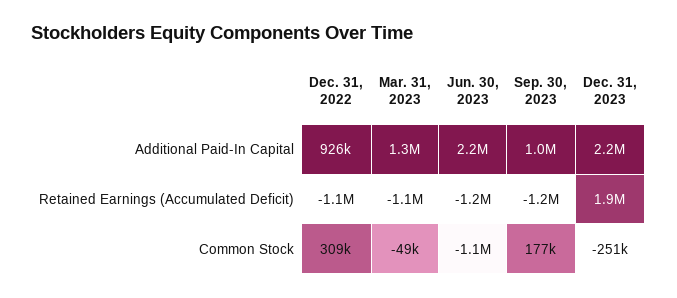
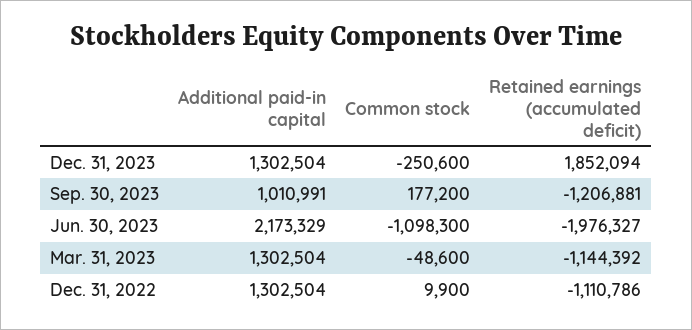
  {
    "Dec. 31, 2022": {
-     "Additional Paid-In Capital": 926000,
+     "Additional Paid-In Capital": 1302504,
      "Retained Earnings (Accumulated Deficit)": -1110786,
-     "Common Stock": 309000
+     "Common Stock": 9900
    },
    "Mar. 31, 2023": {
      "Additional Paid-In Capital": 1302504,
      "Retained Earnings (Accumulated Deficit)": -1144392,
      "Common Stock": -48600
    },
    "Jun. 30, 2023": {
      "Additional Paid-In Capital": 2173329,
-     "Retained Earnings (Accumulated Deficit)": -1200000,
+     "Retained Earnings (Accumulated Deficit)": -1976327,
      "Common Stock": -1098300
    },
    "Sep. 30, 2023": {
      "Additional Paid-In Capital": 1010991,
      "Retained Earnings (Accumulated Deficit)": -1206881,
      "Common Stock": 177200
    },
    "Dec. 31, 2023": {
-     "Additional Paid-In Capital": 2200000,
+     "Additional Paid-In Capital": 1302504,
      "Retained Earnings (Accumulated Deficit)": 1852094,
      "Common Stock": -250600
    }
  }

